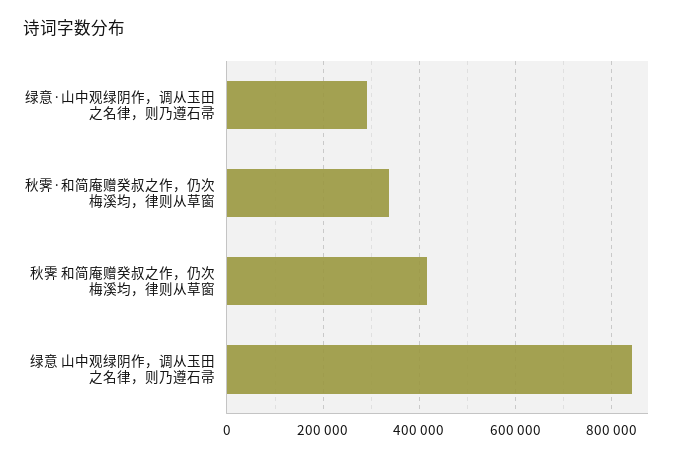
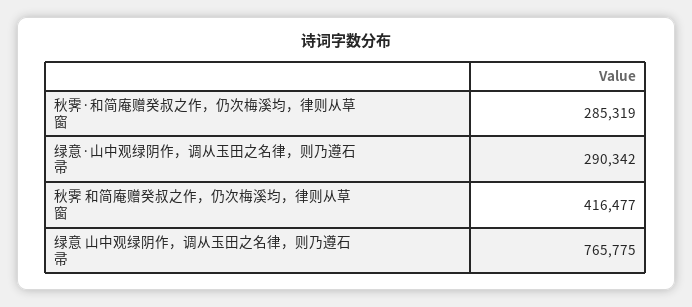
  {
    "绿意·山中观绿阴作，调从玉田之名律，则乃遵石帚": 290342,
-   "秋霁·和简庵赠癸叔之作，仍次梅溪均，律则从草窗": 340000,
+   "秋霁·和简庵赠癸叔之作，仍次梅溪均，律则从草窗": 285319,
    "秋霁 和简庵赠癸叔之作，仍次梅溪均，律则从草窗": 416477,
-   "绿意 山中观绿阴作，调从玉田之名律，则乃遵石帚": 840000
+   "绿意 山中观绿阴作，调从玉田之名律，则乃遵石帚": 765775
  }

